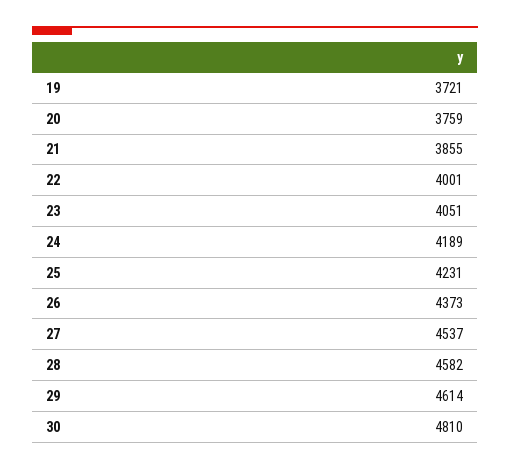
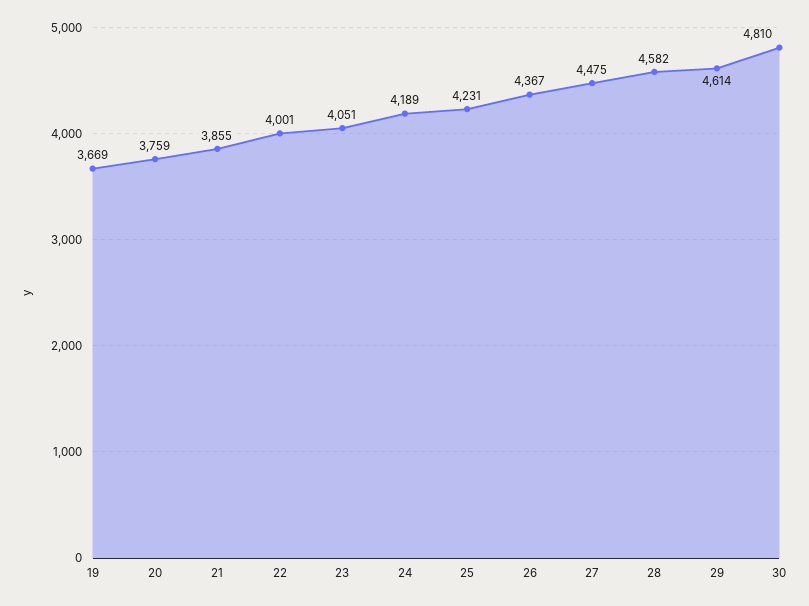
  {
-   "19": 3721,
+   "19": 3669,
    "20": 3759,
    "21": 3855,
    "22": 4001,
    "23": 4051,
    "24": 4189,
    "25": 4231,
-   "26": 4373,
+   "26": 4367,
-   "27": 4537,
+   "27": 4475,
    "28": 4582,
    "29": 4614,
    "30": 4810
  }

